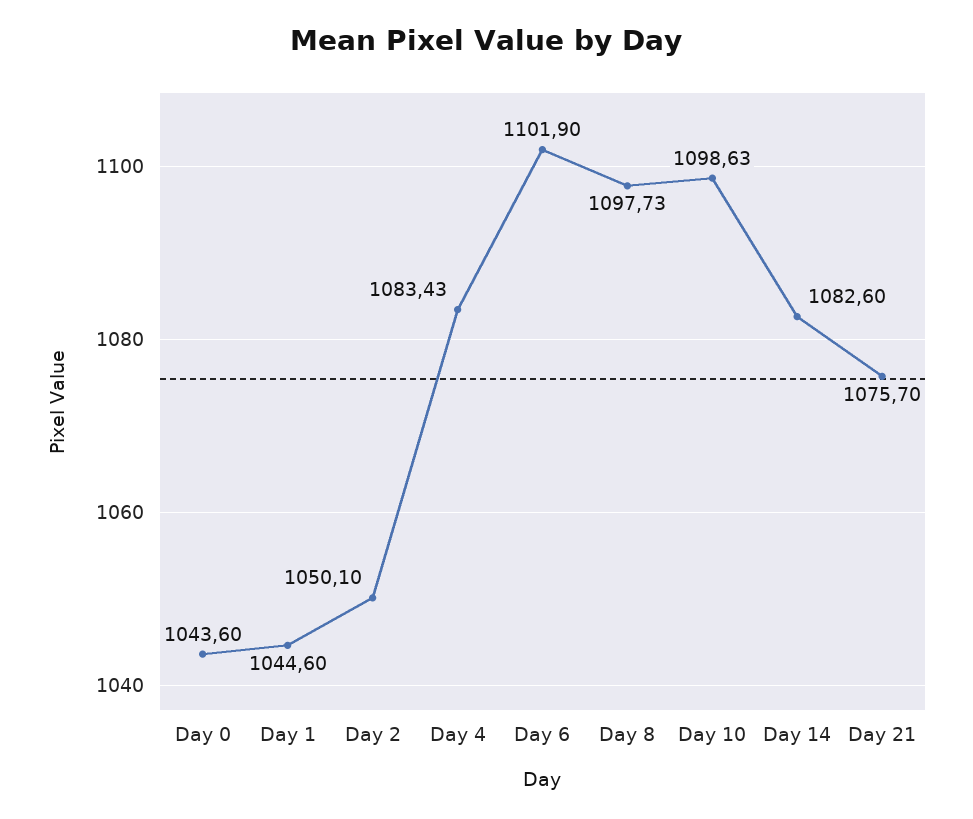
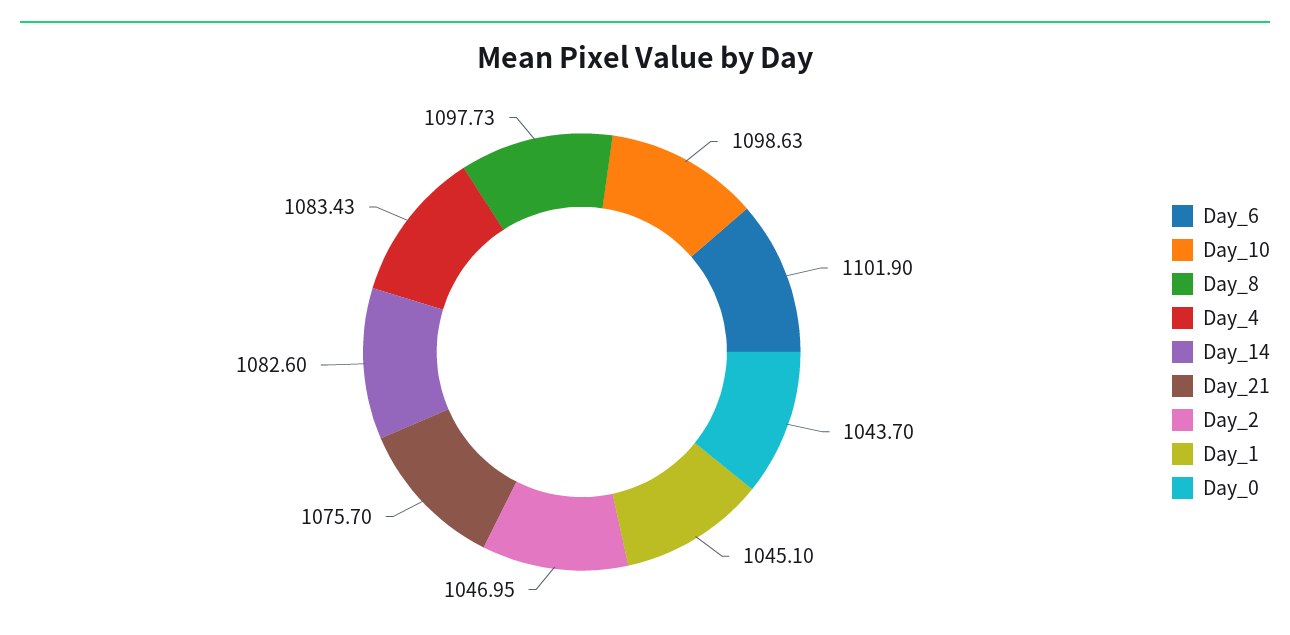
  {
-   "Day 0": 1043.6,
+   "Day 0": 1043.7,
-   "Day 1": 1044.6,
+   "Day 1": 1045.1,
-   "Day 2": 1050.1,
+   "Day 2": 1046.95,
    "Day 4": 1083.43,
    "Day 6": 1101.9,
    "Day 8": 1097.73,
    "Day 10": 1098.63,
    "Day 14": 1082.6,
    "Day 21": 1075.7
  }

